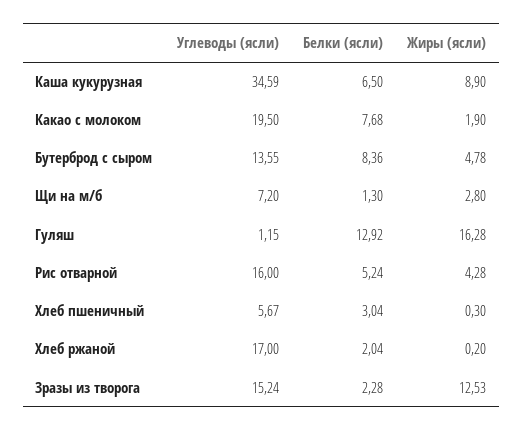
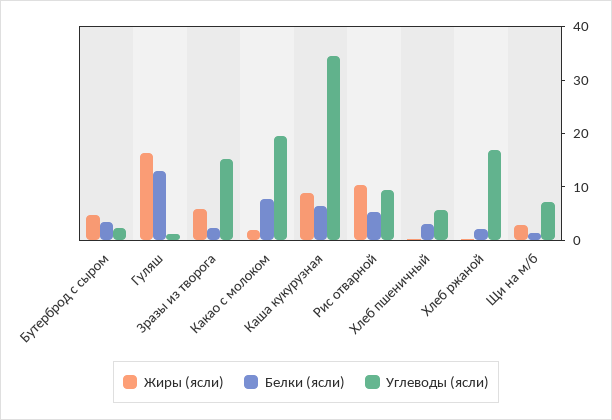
  {
    "Углеводы (ясли)": {
      "Каша кукурузная": 34.59,
      "Какао с молоком": 19.5,
-     "Бутерброд с сыром": 13.55,
+     "Бутерброд с сыром": 2,
      "Щи на м/б": 7.2,
      "Гуляш": 1.15,
-     "Рис отварной": 16,
+     "Рис отварной": 10,
      "Хлеб пшеничный": 5.67,
      "Хлеб ржаной": 17,
      "Зразы из творога": 15.24
    },
    "Белки (ясли)": {
      "Каша кукурузная": 6.5,
      "Какао с молоком": 7.68,
-     "Бутерброд с сыром": 8.36,
+     "Бутерброд с сыром": 4,
      "Щи на м/б": 1.3,
      "Гуляш": 12.92,
      "Рис отварной": 5.24,
      "Хлеб пшеничный": 3.04,
      "Хлеб ржаной": 2.04,
      "Зразы из творога": 2.28
    },
    "Жиры (ясли)": {
      "Каша кукурузная": 8.9,
      "Какао с молоком": 1.9,
      "Бутерброд с сыром": 4.78,
      "Щи на м/б": 2.8,
      "Гуляш": 16.28,
-     "Рис отварной": 4.28,
+     "Рис отварной": 10,
      "Хлеб пшеничный": 0.3,
      "Хлеб ржаной": 0.2,
-     "Зразы из творога": 12.53
+     "Зразы из творога": 6
    }
  }

